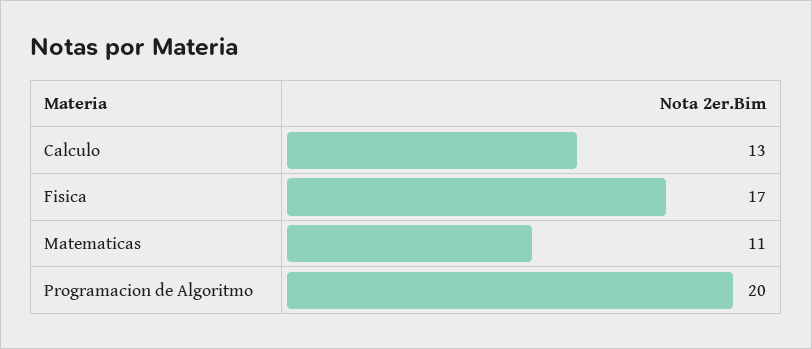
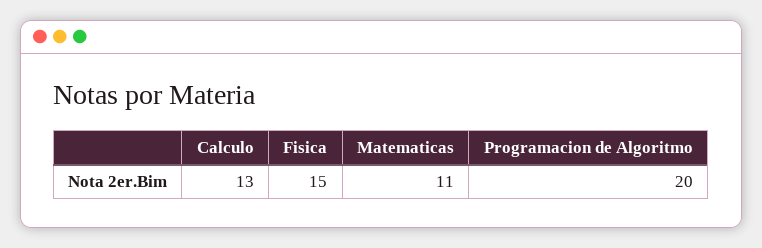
  {
    "Calculo": 13,
-   "Fisica": 17,
+   "Fisica": 15,
    "Matematicas": 11,
    "Programacion de Algoritmo": 20
  }

